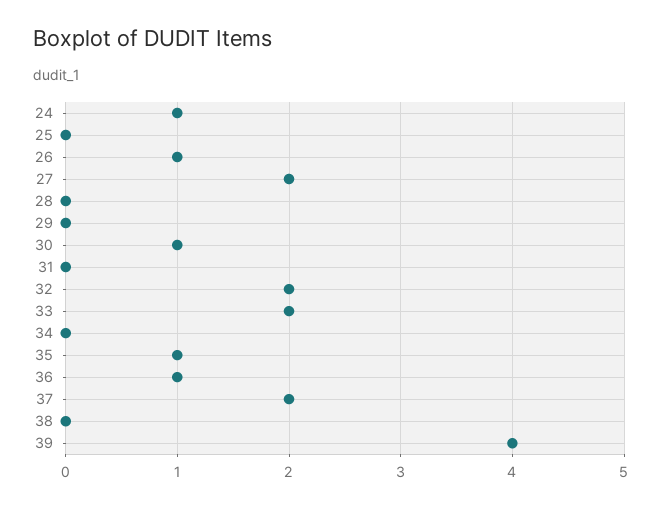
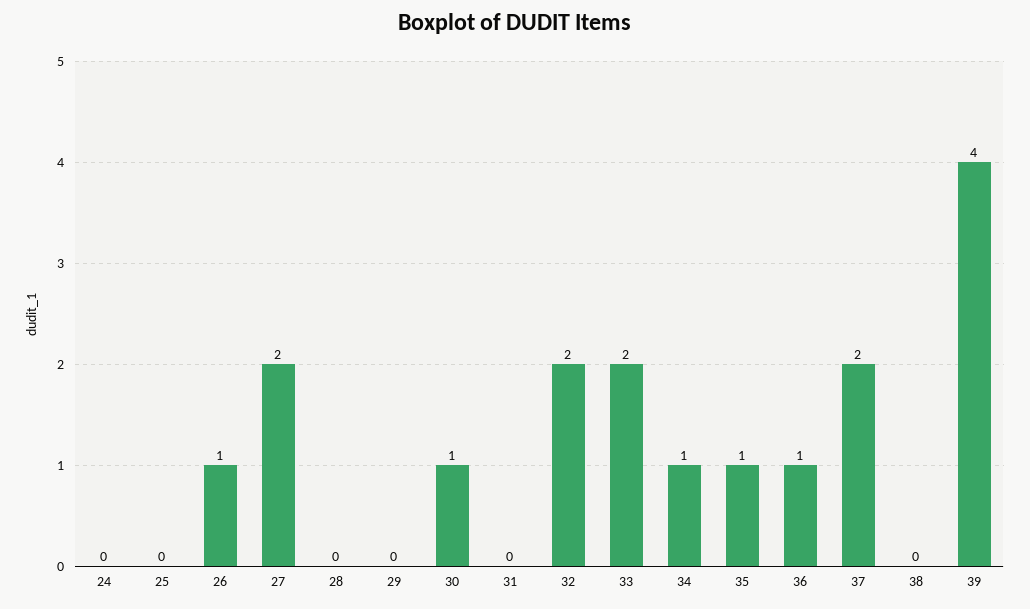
  {
-   "24": 1,
+   "24": 0,
    "25": 0,
    "26": 1,
    "27": 2,
    "28": 0,
    "29": 0,
    "30": 1,
    "31": 0,
    "32": 2,
    "33": 2,
-   "34": 0,
+   "34": 1,
    "35": 1,
    "36": 1,
    "37": 2,
    "38": 0,
    "39": 4
  }

